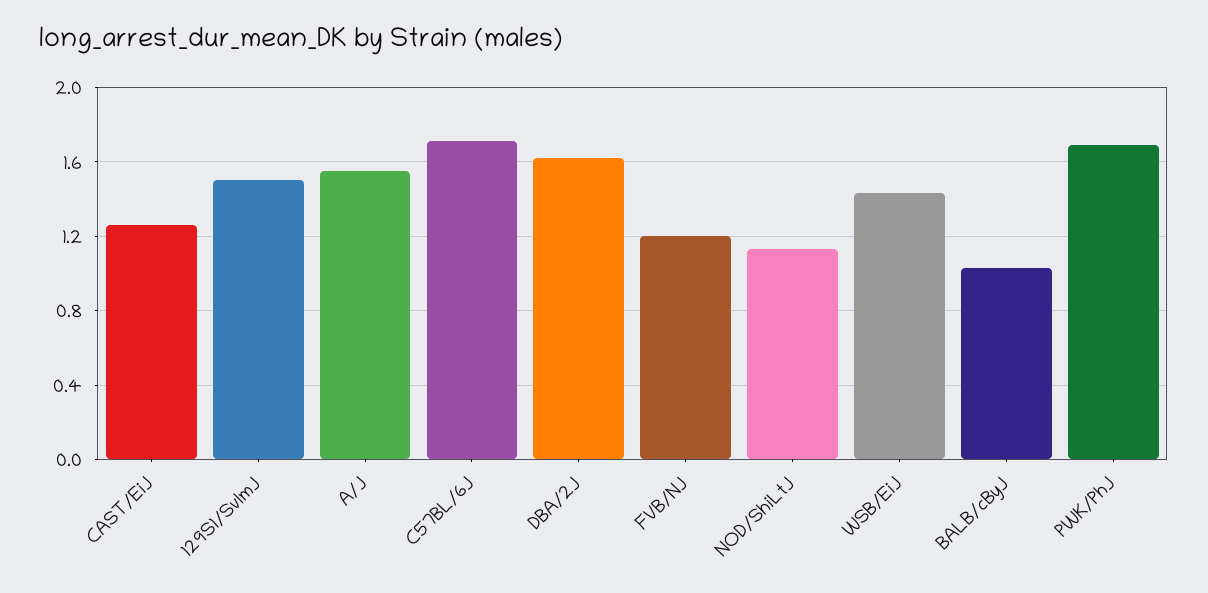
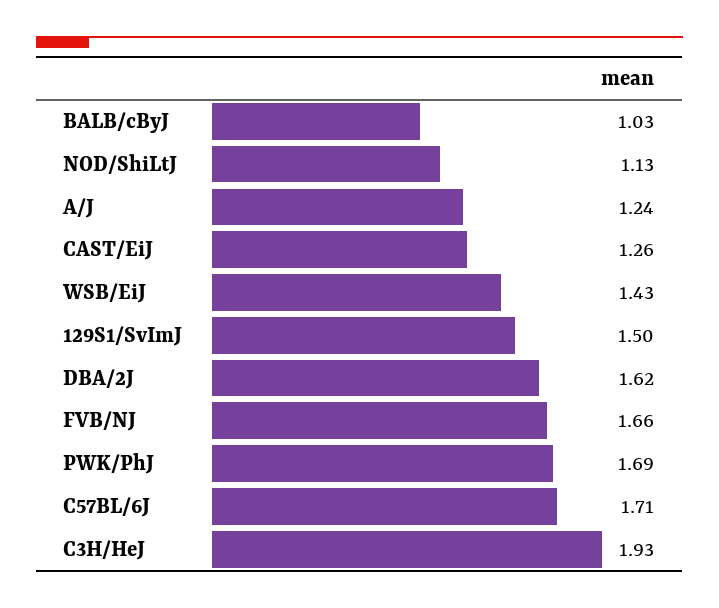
  {
    "CAST/EiJ": 1.26,
    "129S1/SvImJ": 1.5,
-   "A/J": 1.55,
+   "A/J": 1.24,
    "C57BL/6J": 1.71,
    "DBA/2J": 1.62,
-   "FVB/NJ": 1.2,
+   "FVB/NJ": 1.66,
    "NOD/ShiLtJ": 1.13,
    "WSB/EiJ": 1.43,
    "BALB/cByJ": 1.03,
-   "PWK/PhJ": 1.69
+   "PWK/PhJ": 1.69,
+   "C3H/HeJ": 1.93
  }

